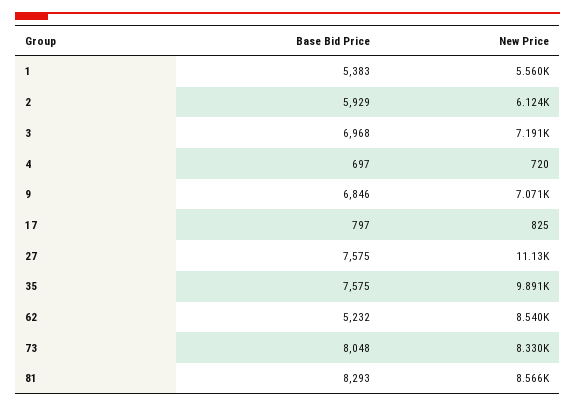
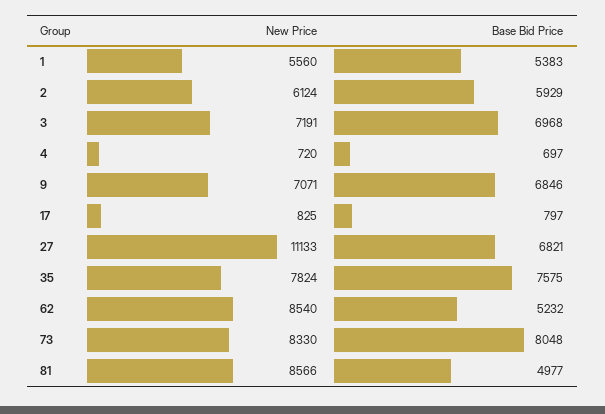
  {
    "Base Bid Price": {
      "1": 5383,
      "2": 5929,
      "3": 6968,
      "4": 697,
      "9": 6846,
      "17": 797,
-     "27": 7575,
+     "27": 6821,
      "35": 7575,
      "62": 5232,
      "73": 8048,
-     "81": 8293
+     "81": 4977
    },
    "New Price": {
      "1": 5560,
      "2": 6124,
      "3": 7191,
      "4": 720,
      "9": 7071,
      "17": 825,
      "27": 11133,
-     "35": 9891,
+     "35": 7824,
      "62": 8540,
      "73": 8330,
      "81": 8566
    }
  }

